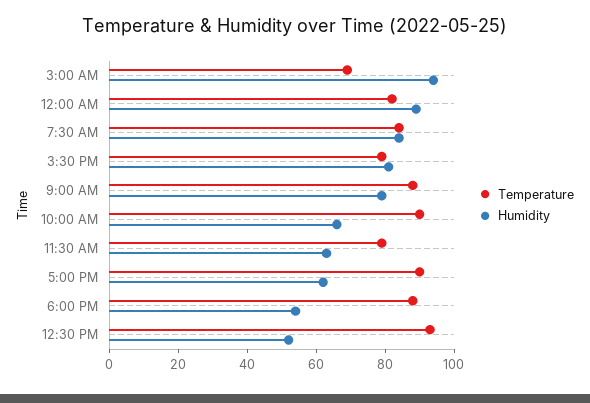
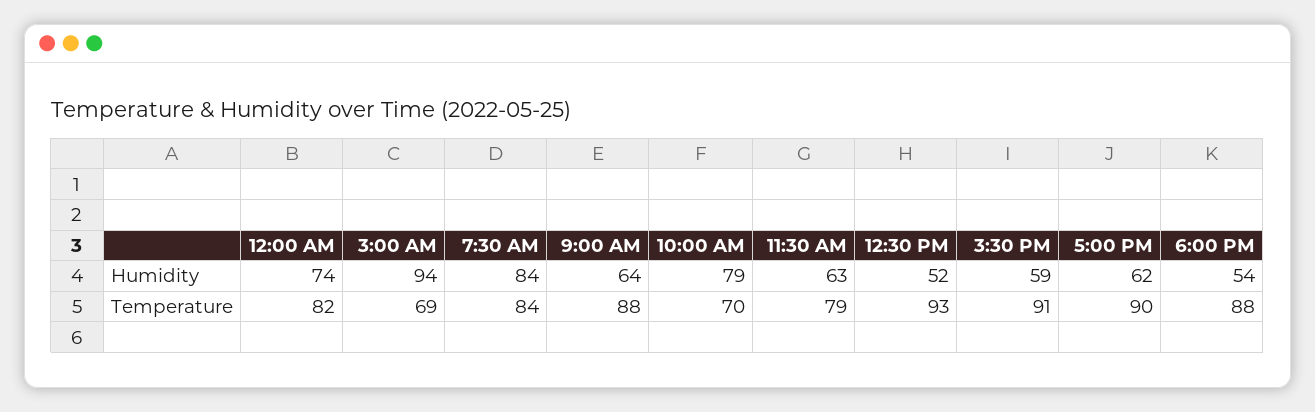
  {
    "Temperature": {
      "3:00 AM": 69,
      "12:00 AM": 82,
      "7:30 AM": 84,
-     "3:30 PM": 80,
+     "3:30 PM": 91,
      "9:00 AM": 88,
-     "10:00 AM": 90,
+     "10:00 AM": 70,
      "11:30 AM": 79,
      "5:00 PM": 90,
      "6:00 PM": 88,
      "12:30 PM": 93
    },
    "Humidity": {
      "3:00 AM": 94,
-     "12:00 AM": 90,
+     "12:00 AM": 74,
      "7:30 AM": 84,
-     "3:30 PM": 80,
+     "3:30 PM": 59,
-     "9:00 AM": 80,
+     "9:00 AM": 64,
-     "10:00 AM": 65,
+     "10:00 AM": 79,
      "11:30 AM": 63,
      "5:00 PM": 62,
      "6:00 PM": 54,
      "12:30 PM": 52
    }
  }

